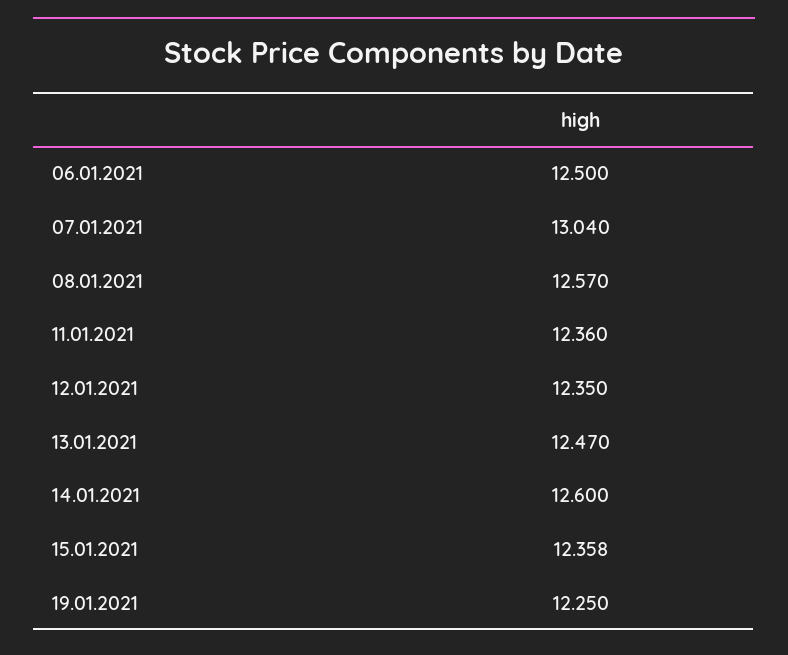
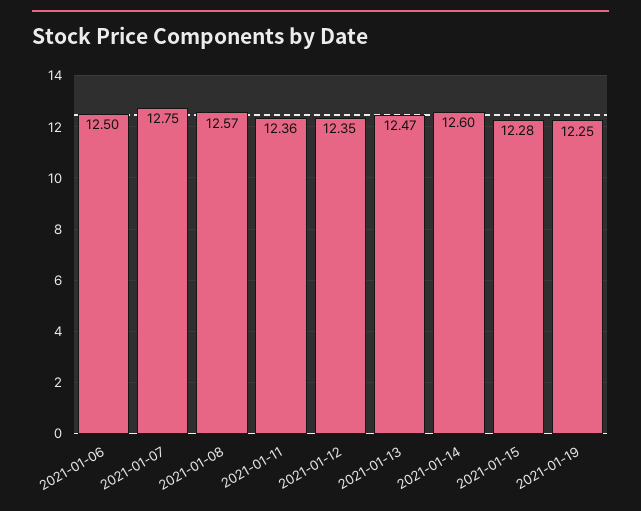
  {
    "06.01.2021": 12.5,
-   "07.01.2021": 13.04,
+   "07.01.2021": 12.75,
    "08.01.2021": 12.57,
    "11.01.2021": 12.36,
    "12.01.2021": 12.35,
    "13.01.2021": 12.47,
    "14.01.2021": 12.6,
-   "15.01.2021": 12.358,
+   "15.01.2021": 12.28,
    "19.01.2021": 12.25
  }

